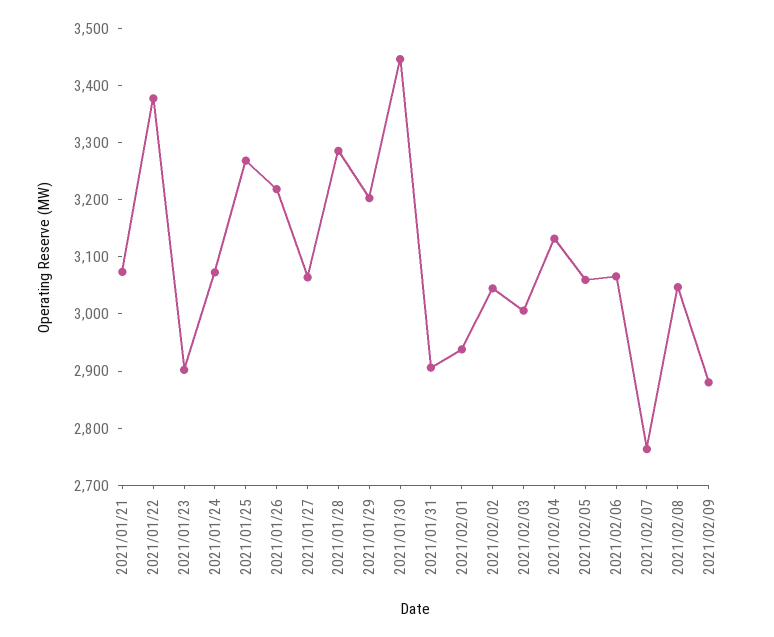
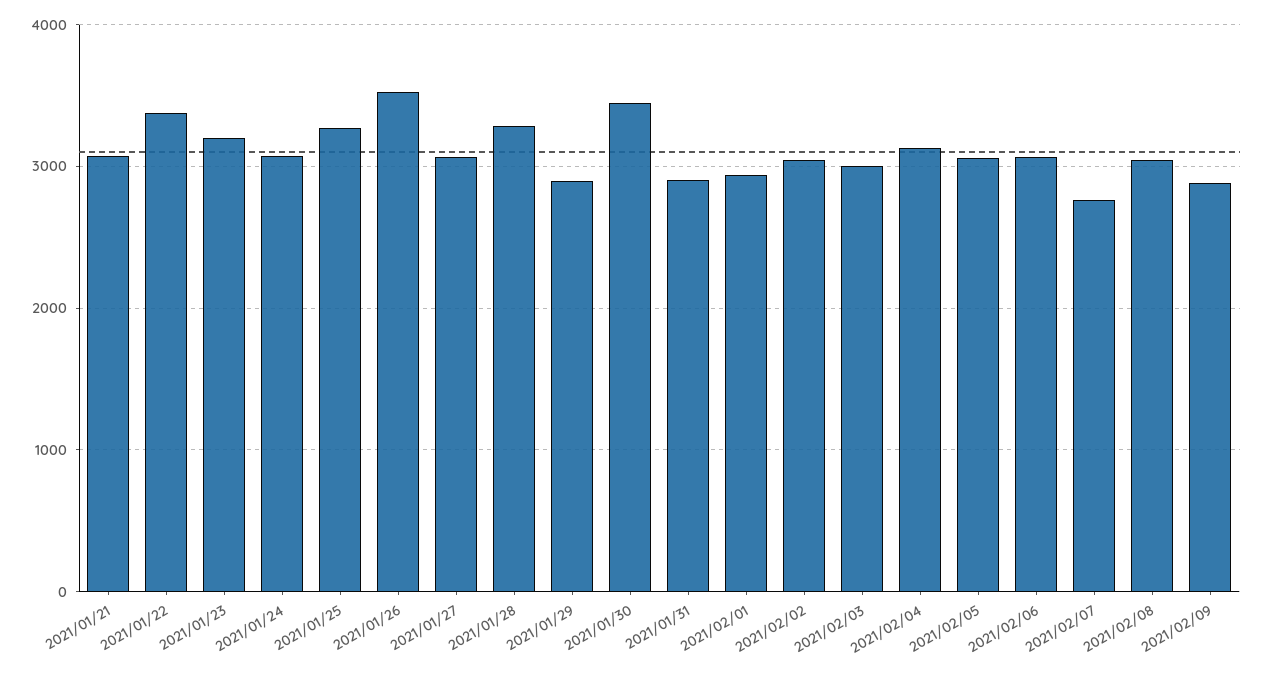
  {
    "2021/01/21": 3080,
    "2021/01/22": 3380,
-   "2021/01/23": 2900,
+   "2021/01/23": 3200,
    "2021/01/24": 3080,
    "2021/01/25": 3260,
-   "2021/01/26": 3220,
+   "2021/01/26": 3500,
    "2021/01/27": 3060,
    "2021/01/28": 3280,
-   "2021/01/29": 3200,
+   "2021/01/29": 2900,
    "2021/01/30": 3440,
    "2021/01/31": 2900,
    "2021/02/01": 2940,
    "2021/02/02": 3040,
    "2021/02/03": 3000,
    "2021/02/04": 3140,
    "2021/02/05": 3060,
    "2021/02/06": 3060,
    "2021/02/07": 2760,
    "2021/02/08": 3040,
    "2021/02/09": 2880
  }

